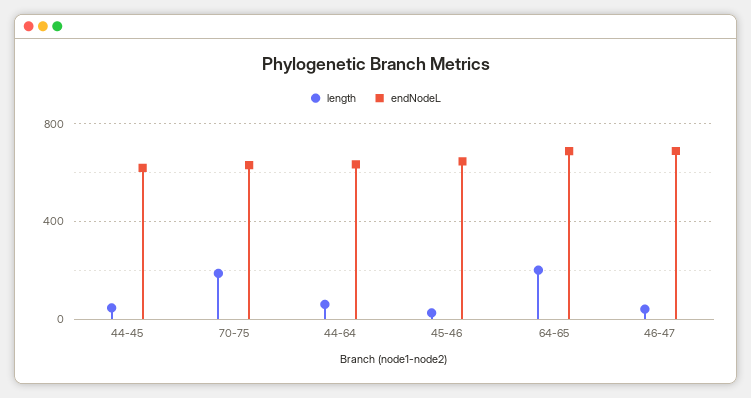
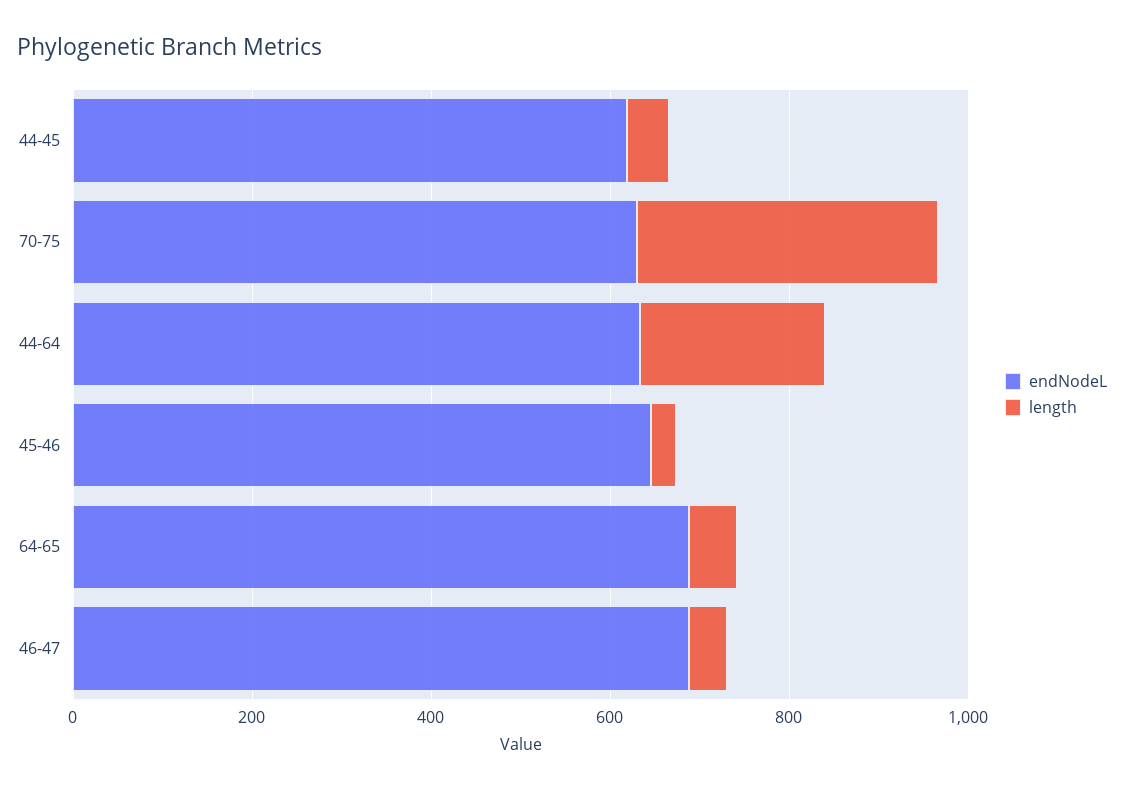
  {
    "length": {
      "44-45": 50,
-     "70-75": 200,
+     "70-75": 350,
-     "44-64": 50,
+     "44-64": 200,
      "45-46": 50,
-     "64-65": 200,
+     "64-65": 50,
      "46-47": 50
    },
    "endNodeL": {
      "44-45": 600,
      "70-75": 650,
      "44-64": 650,
      "45-46": 650,
      "64-65": 700,
      "46-47": 700
    }
  }

